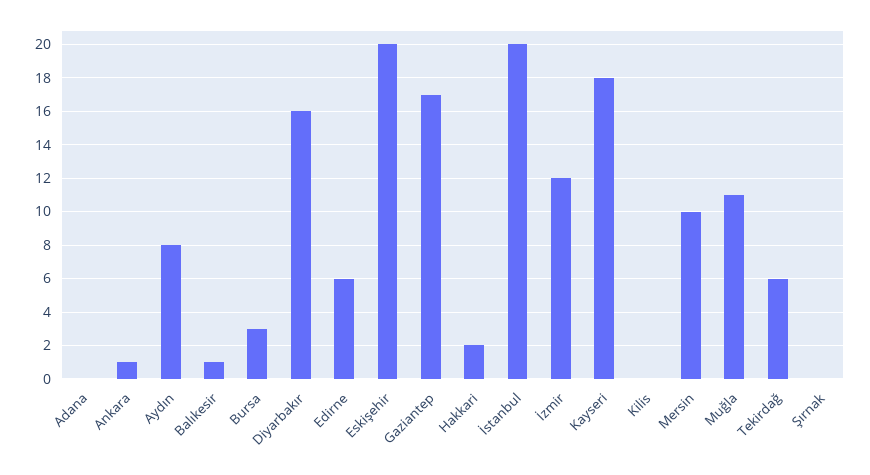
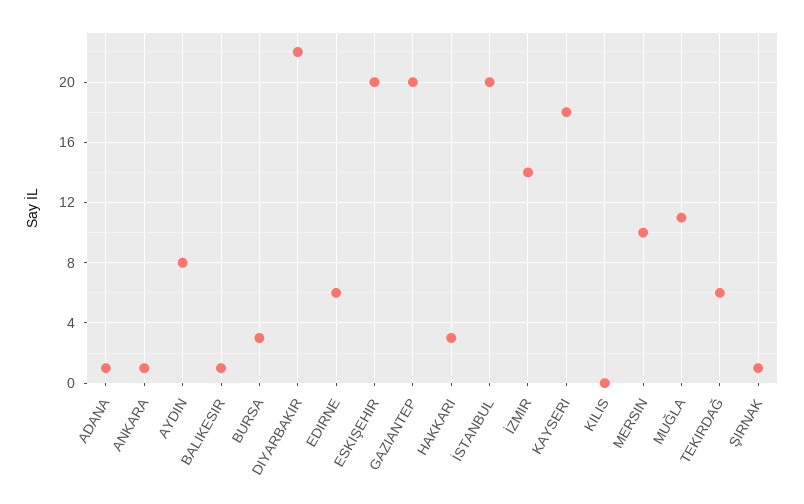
  {
-   "Adana": 0,
+   "Adana": 1,
    "Ankara": 1,
    "Aydın": 8,
    "Balıkesir": 1,
    "Bursa": 3,
-   "Diyarbakır": 16,
+   "Diyarbakır": 22,
    "Edirne": 6,
    "Eskişehir": 20,
-   "Gaziantep": 17,
+   "Gaziantep": 20,
-   "Hakkari": 2,
+   "Hakkari": 3,
    "İstanbul": 20,
-   "İzmir": 12,
+   "İzmir": 14,
    "Kayseri": 18,
    "Kilis": 0,
    "Mersin": 10,
    "Muğla": 11,
    "Tekirdağ": 6,
-   "Şırnak": 0
+   "Şırnak": 1
  }

